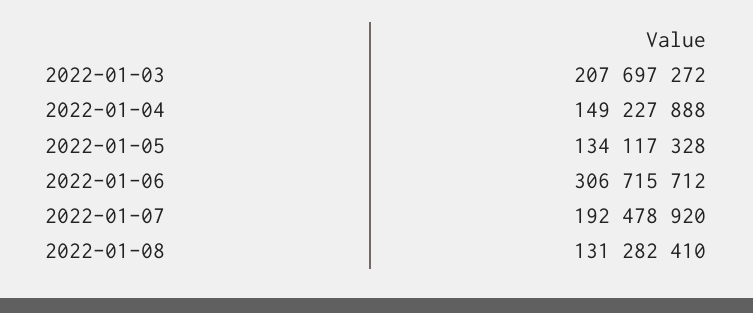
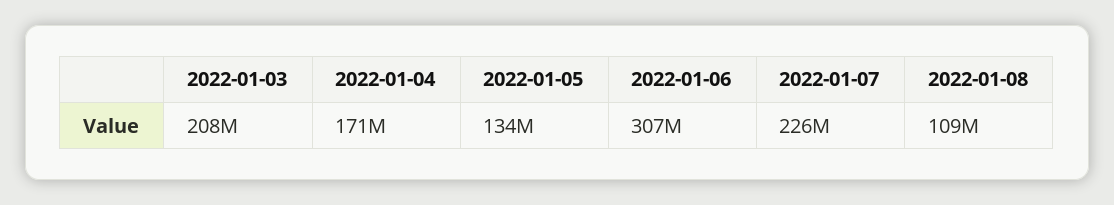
  {
    "2022-01-03": 207697272,
-   "2022-01-04": 149227888,
+   "2022-01-04": 171000000,
    "2022-01-05": 134117328,
    "2022-01-06": 306715712,
-   "2022-01-07": 192478920,
+   "2022-01-07": 226000000,
-   "2022-01-08": 131282410
+   "2022-01-08": 109000000
  }

